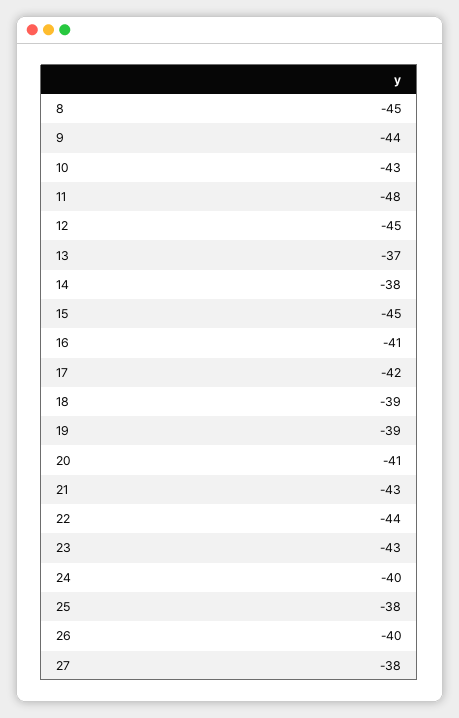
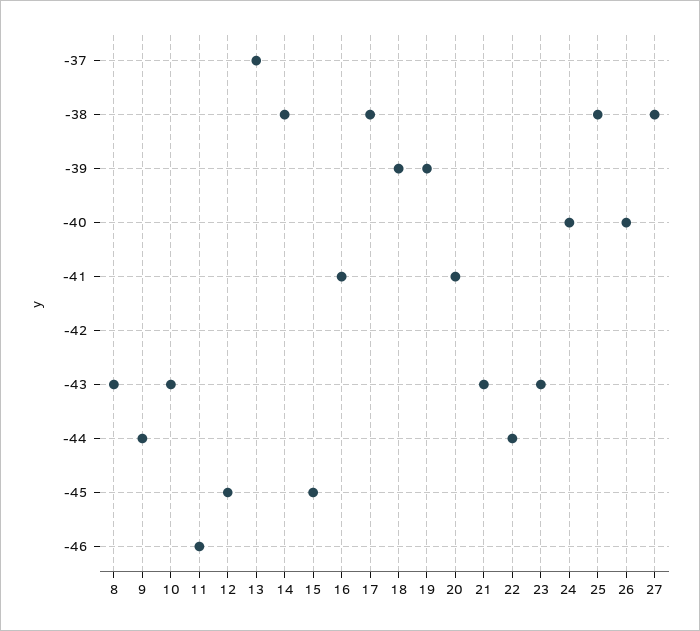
  {
-   "8": -45,
+   "8": -43,
    "9": -44,
    "10": -43,
-   "11": -48,
+   "11": -46,
    "12": -45,
    "13": -37,
    "14": -38,
    "15": -45,
    "16": -41,
-   "17": -42,
+   "17": -38,
    "18": -39,
    "19": -39,
    "20": -41,
    "21": -43,
    "22": -44,
    "23": -43,
    "24": -40,
    "25": -38,
    "26": -40,
    "27": -38
  }

